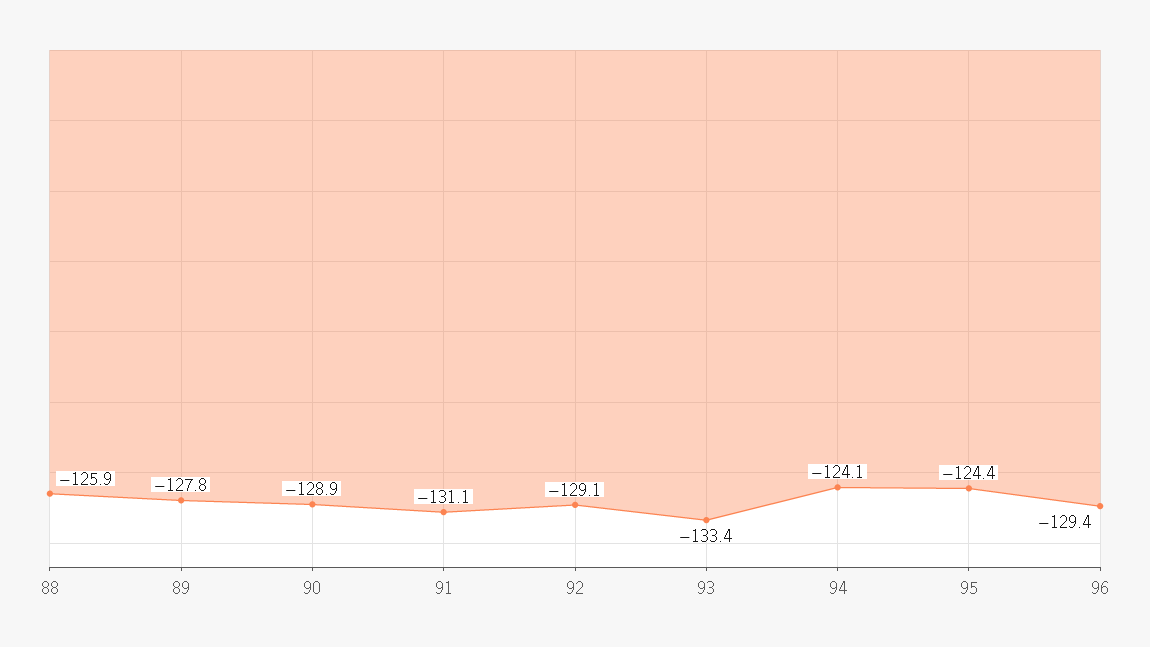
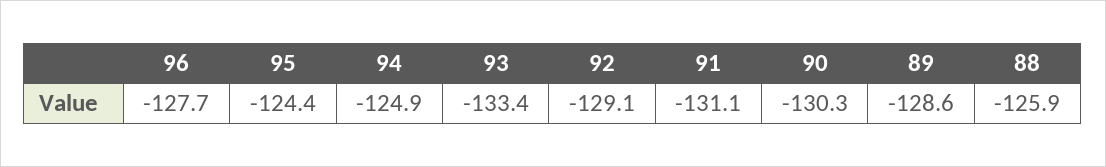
  {
    "88": -125.9,
-   "89": -127.8,
+   "89": -128.6,
-   "90": -128.9,
+   "90": -130.3,
    "91": -131.1,
    "92": -129.1,
    "93": -133.4,
-   "94": -124.1,
+   "94": -124.9,
    "95": -124.4,
-   "96": -129.4
+   "96": -127.7
  }

